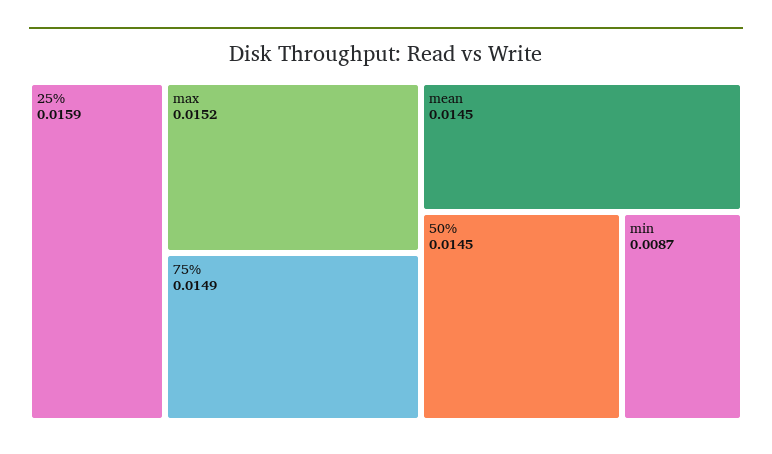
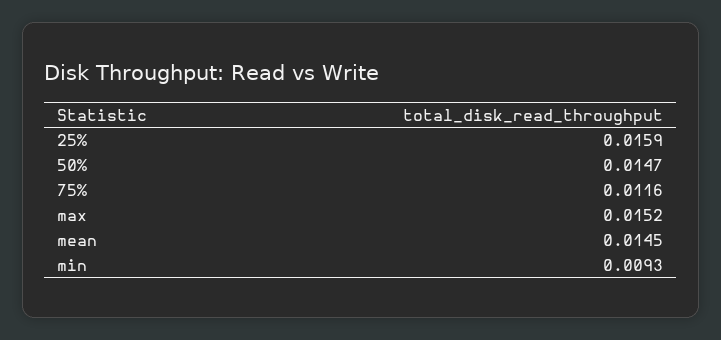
  {
    "25%": 0.0159,
    "max": 0.0152,
-   "75%": 0.0149,
+   "75%": 0.0116,
    "mean": 0.0145,
-   "50%": 0.0145,
+   "50%": 0.0147,
-   "min": 0.0087
+   "min": 0.0093
  }

